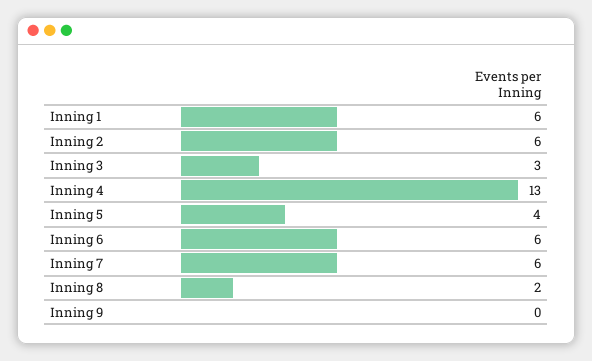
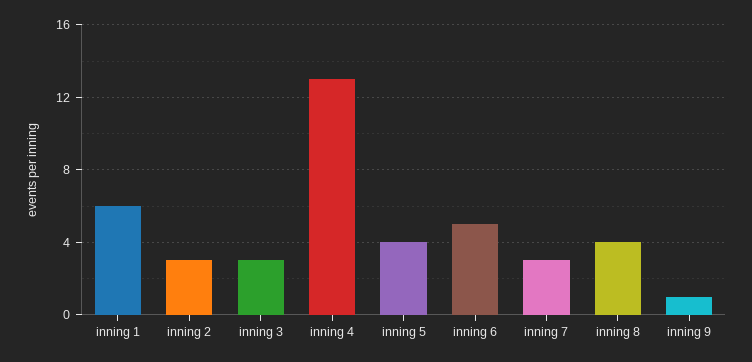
  {
    "Inning 1": 6,
-   "Inning 2": 6,
+   "Inning 2": 3,
    "Inning 3": 3,
    "Inning 4": 13,
    "Inning 5": 4,
-   "Inning 6": 6,
+   "Inning 6": 5,
-   "Inning 7": 6,
+   "Inning 7": 3,
-   "Inning 8": 2,
+   "Inning 8": 4,
-   "Inning 9": 0
+   "Inning 9": 1
  }

